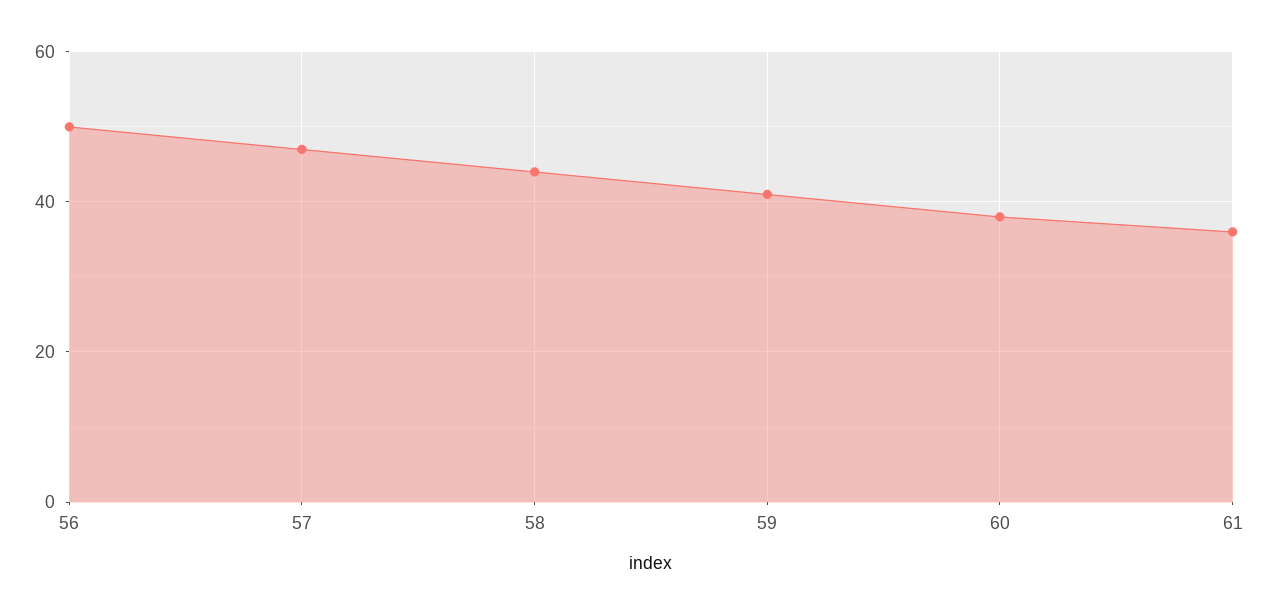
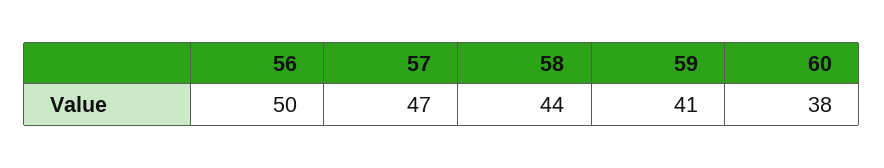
  {
    "56": 50,
    "57": 47,
    "58": 44,
    "59": 41,
-   "60": 38,
+   "60": 38
-   "61": 35
  }

